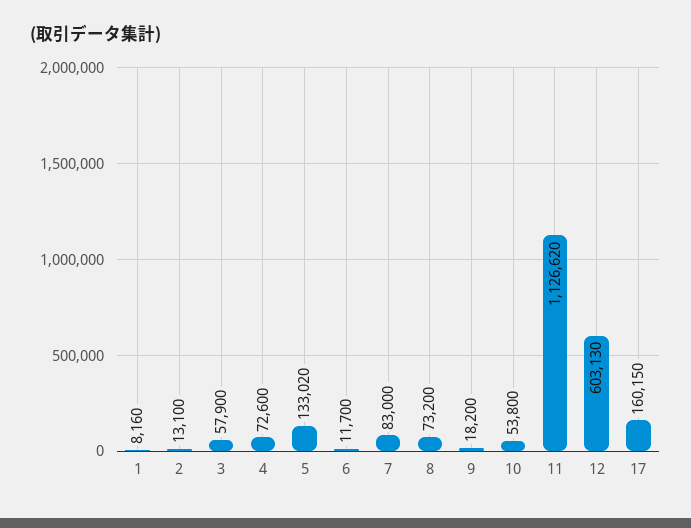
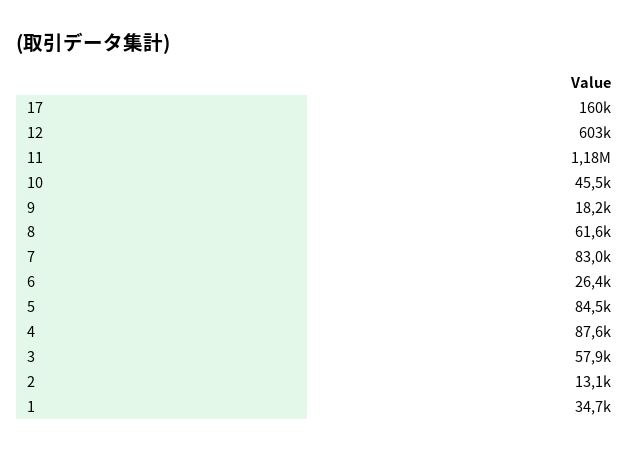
  {
-   "1": 8160,
+   "1": 34700,
    "2": 13100,
    "3": 57900,
-   "4": 72600,
+   "4": 87600,
-   "5": 133020,
+   "5": 84500,
-   "6": 11700,
+   "6": 26400,
    "7": 83000,
-   "8": 73200,
+   "8": 61600,
    "9": 18200,
-   "10": 53800,
+   "10": 45500,
-   "11": 1126620,
+   "11": 1180000,
    "12": 603130,
    "17": 160150
  }

